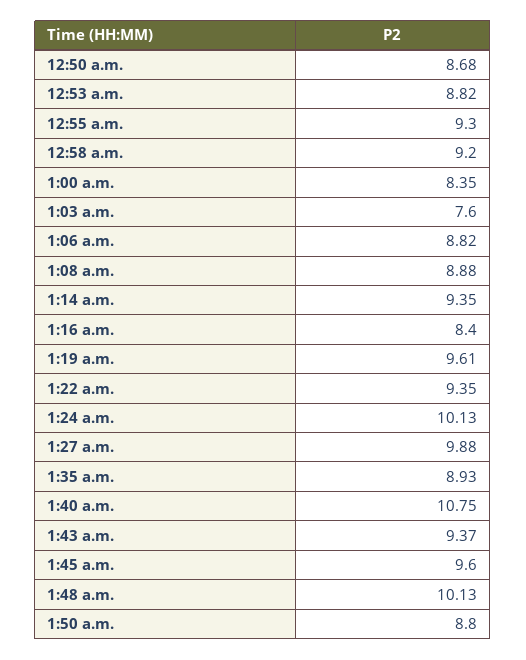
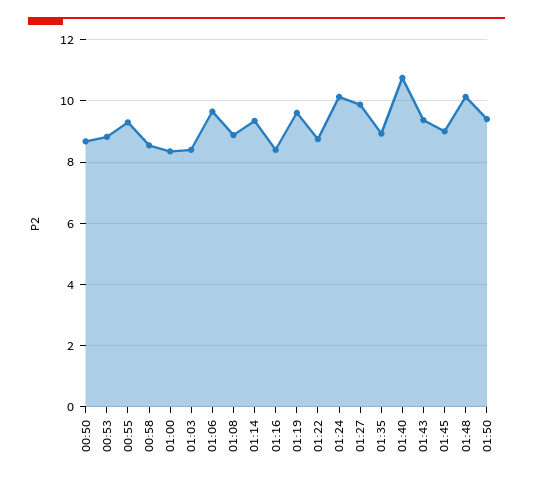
  {
    "12:50 a.m.": 8.68,
    "12:53 a.m.": 8.82,
    "12:55 a.m.": 9.3,
-   "12:58 a.m.": 9.2,
+   "12:58 a.m.": 8.6,
    "1:00 a.m.": 8.35,
-   "1:03 a.m.": 7.6,
+   "1:03 a.m.": 8.4,
-   "1:06 a.m.": 8.82,
+   "1:06 a.m.": 9.6,
    "1:08 a.m.": 8.88,
    "1:14 a.m.": 9.35,
    "1:16 a.m.": 8.4,
    "1:19 a.m.": 9.61,
-   "1:22 a.m.": 9.35,
+   "1:22 a.m.": 8.8,
    "1:24 a.m.": 10.13,
    "1:27 a.m.": 9.88,
    "1:35 a.m.": 8.93,
    "1:40 a.m.": 10.75,
    "1:43 a.m.": 9.37,
-   "1:45 a.m.": 9.6,
+   "1:45 a.m.": 9,
    "1:48 a.m.": 10.13,
-   "1:50 a.m.": 8.8
+   "1:50 a.m.": 9.4
  }

